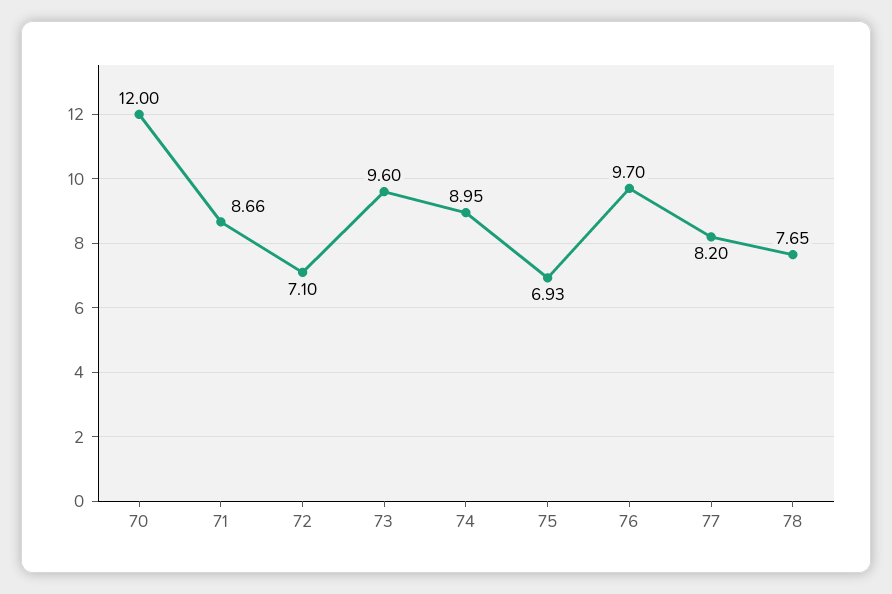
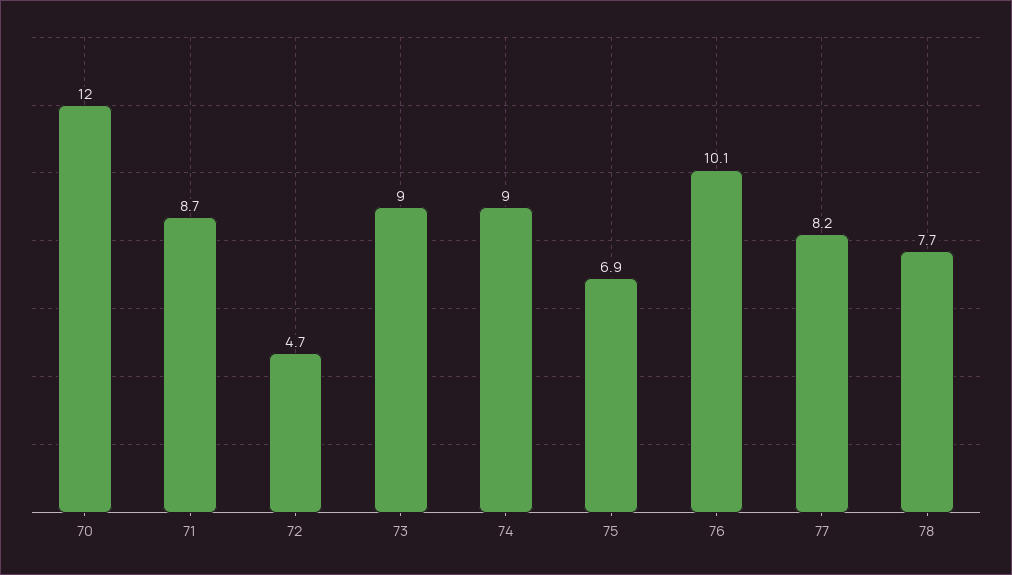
  {
    "70": 12,
    "71": 8.66,
-   "72": 7.1,
+   "72": 4.7,
-   "73": 9.6,
+   "73": 9,
    "74": 8.95,
    "75": 6.93,
-   "76": 9.7,
+   "76": 10.1,
    "77": 8.2,
    "78": 7.65
  }

